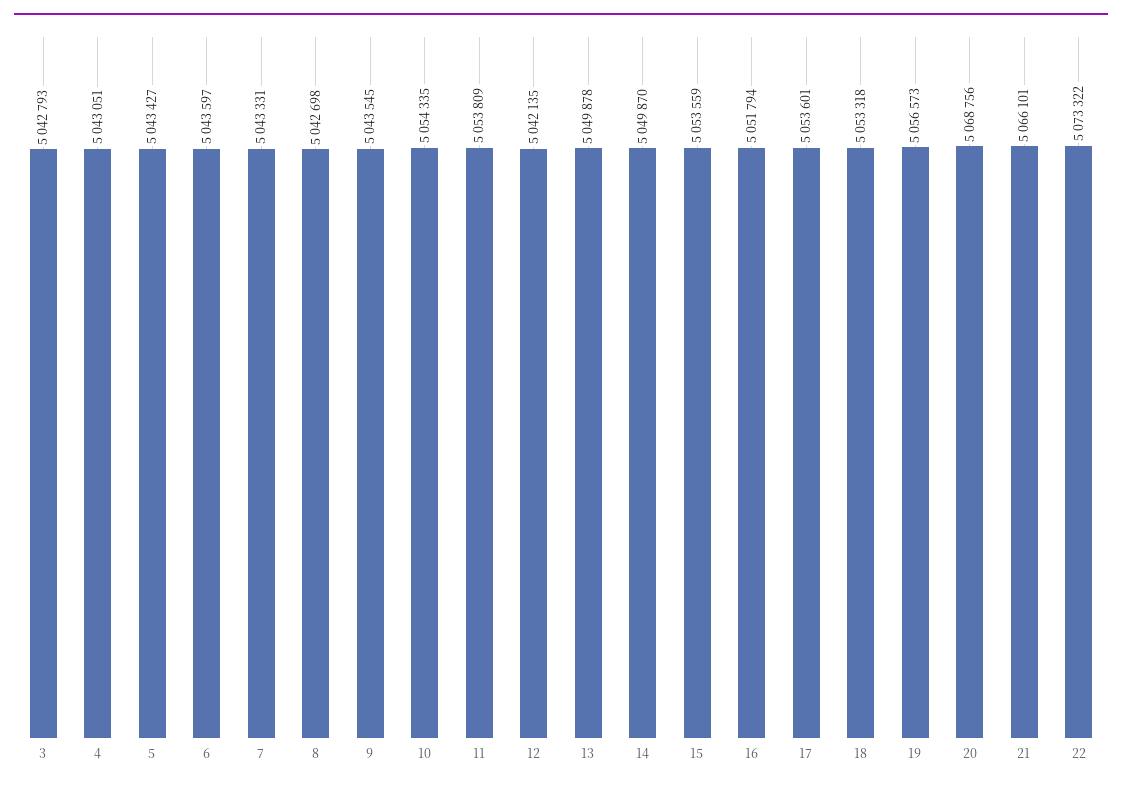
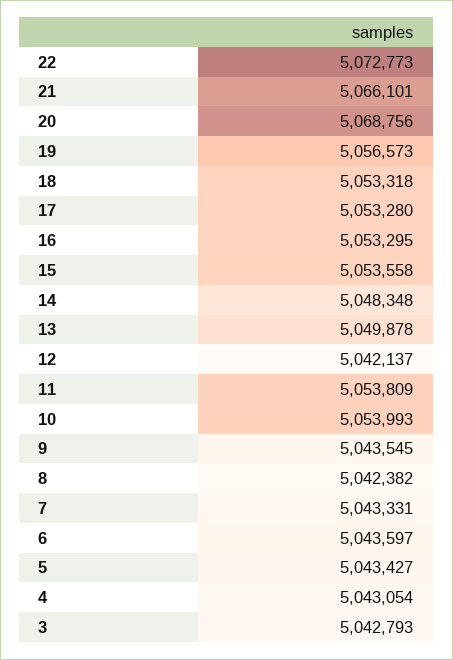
  {
    "3": 5042793,
-   "4": 5043051,
+   "4": 5043054,
    "5": 5043427,
    "6": 5043597,
    "7": 5043331,
-   "8": 5042698,
+   "8": 5042382,
    "9": 5043545,
-   "10": 5054335,
+   "10": 5053993,
    "11": 5053809,
-   "12": 5042135,
+   "12": 5042137,
    "13": 5049878,
-   "14": 5049870,
+   "14": 5048348,
-   "15": 5053559,
+   "15": 5053558,
-   "16": 5051794,
+   "16": 5053295,
-   "17": 5053601,
+   "17": 5053280,
    "18": 5053318,
    "19": 5056573,
    "20": 5068756,
    "21": 5066101,
-   "22": 5073322
+   "22": 5072773
  }

